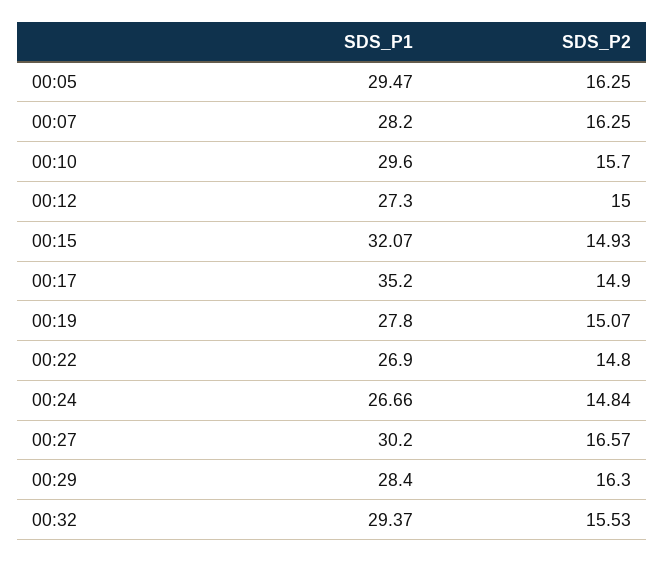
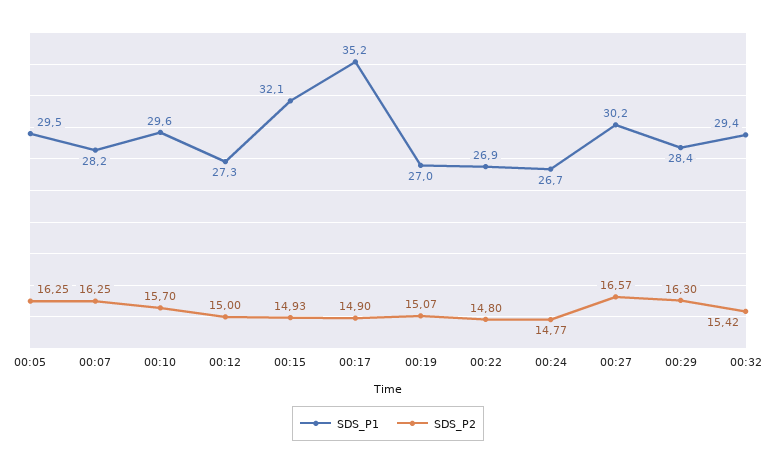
  {
    "SDS_P1": {
      "00:05": 29.47,
      "00:07": 28.2,
      "00:10": 29.6,
      "00:12": 27.3,
      "00:15": 32.07,
      "00:17": 35.2,
-     "00:19": 27.8,
+     "00:19": 27,
      "00:22": 26.9,
      "00:24": 26.66,
      "00:27": 30.2,
      "00:29": 28.4,
      "00:32": 29.37
    },
    "SDS_P2": {
      "00:05": 16.25,
      "00:07": 16.25,
      "00:10": 15.7,
      "00:12": 15,
      "00:15": 14.93,
      "00:17": 14.9,
      "00:19": 15.07,
      "00:22": 14.8,
-     "00:24": 14.84,
+     "00:24": 14.77,
      "00:27": 16.57,
      "00:29": 16.3,
-     "00:32": 15.53
+     "00:32": 15.42
    }
  }

